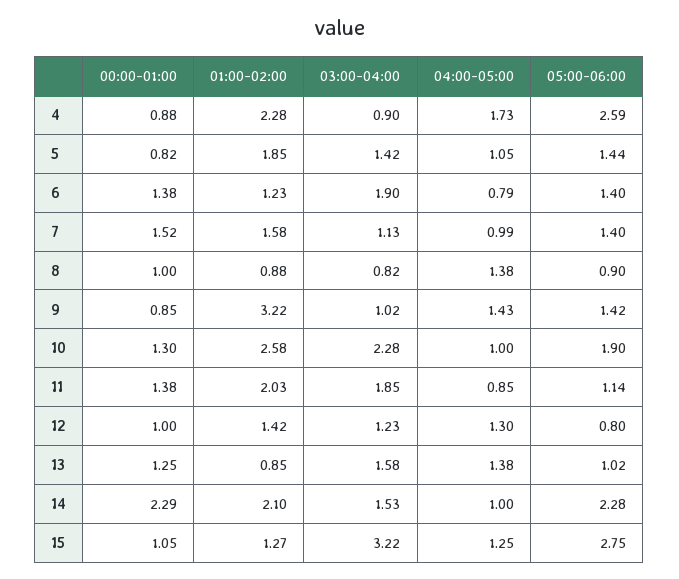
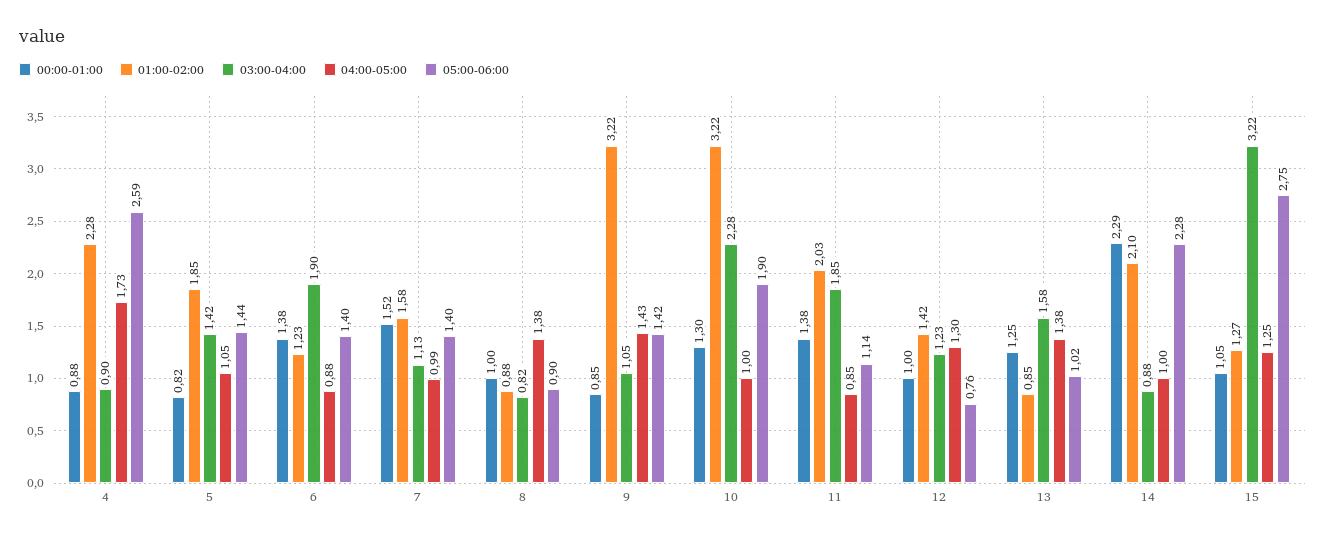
  {
    "00:00-01:00": {
      "4": 0.88,
      "5": 0.82,
      "6": 1.38,
      "7": 1.52,
      "8": 1,
      "9": 0.85,
      "10": 1.3,
      "11": 1.38,
      "12": 1,
      "13": 1.25,
      "14": 2.29,
      "15": 1.05
    },
    "01:00-02:00": {
      "4": 2.28,
      "5": 1.85,
      "6": 1.23,
      "7": 1.58,
      "8": 0.88,
      "9": 3.22,
-     "10": 2.58,
+     "10": 3.22,
      "11": 2.03,
      "12": 1.42,
      "13": 0.85,
      "14": 2.1,
      "15": 1.27
    },
    "03:00-04:00": {
      "4": 0.9,
      "5": 1.42,
      "6": 1.9,
      "7": 1.13,
      "8": 0.82,
-     "9": 1.02,
+     "9": 1.05,
      "10": 2.28,
      "11": 1.85,
      "12": 1.23,
      "13": 1.58,
-     "14": 1.53,
+     "14": 0.88,
      "15": 3.22
    },
    "04:00-05:00": {
      "4": 1.73,
      "5": 1.05,
-     "6": 0.79,
+     "6": 0.88,
      "7": 0.99,
      "8": 1.38,
      "9": 1.43,
      "10": 1,
      "11": 0.85,
      "12": 1.3,
      "13": 1.38,
      "14": 1,
      "15": 1.25
    },
    "05:00-06:00": {
      "4": 2.59,
      "5": 1.44,
      "6": 1.4,
      "7": 1.4,
      "8": 0.9,
      "9": 1.42,
      "10": 1.9,
      "11": 1.14,
-     "12": 0.8,
+     "12": 0.76,
      "13": 1.02,
      "14": 2.28,
      "15": 2.75
    }
  }

